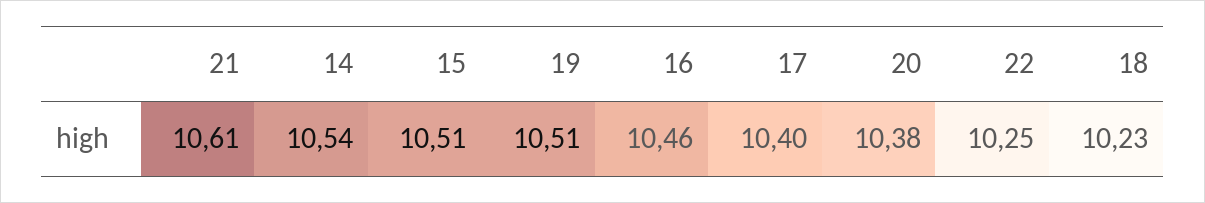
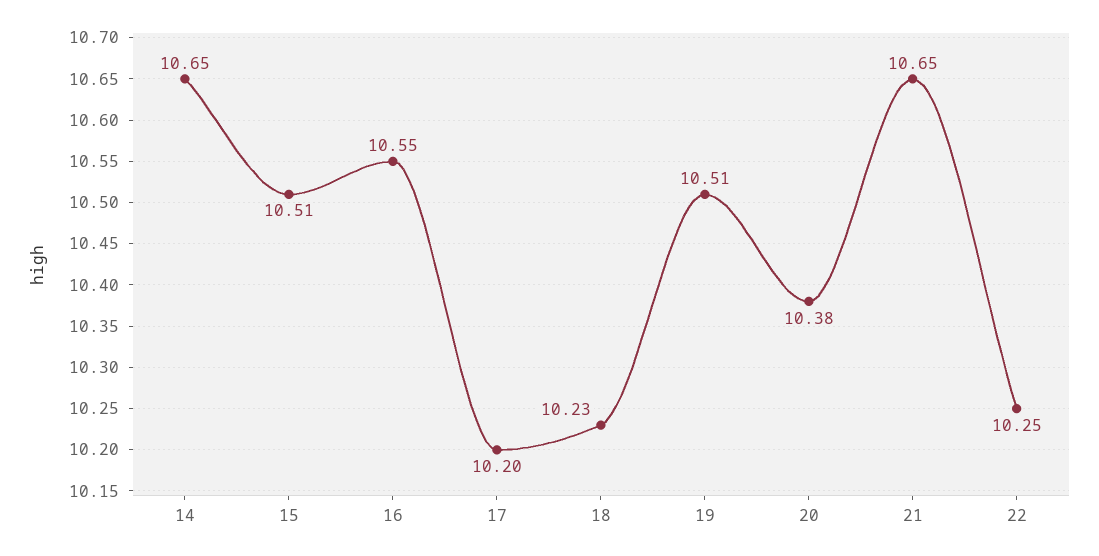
  {
-   "21": 10.61,
+   "21": 10.65,
-   "14": 10.54,
+   "14": 10.65,
    "15": 10.51,
    "19": 10.51,
-   "16": 10.46,
+   "16": 10.55,
-   "17": 10.4,
+   "17": 10.2,
    "20": 10.38,
    "22": 10.25,
    "18": 10.23
  }

